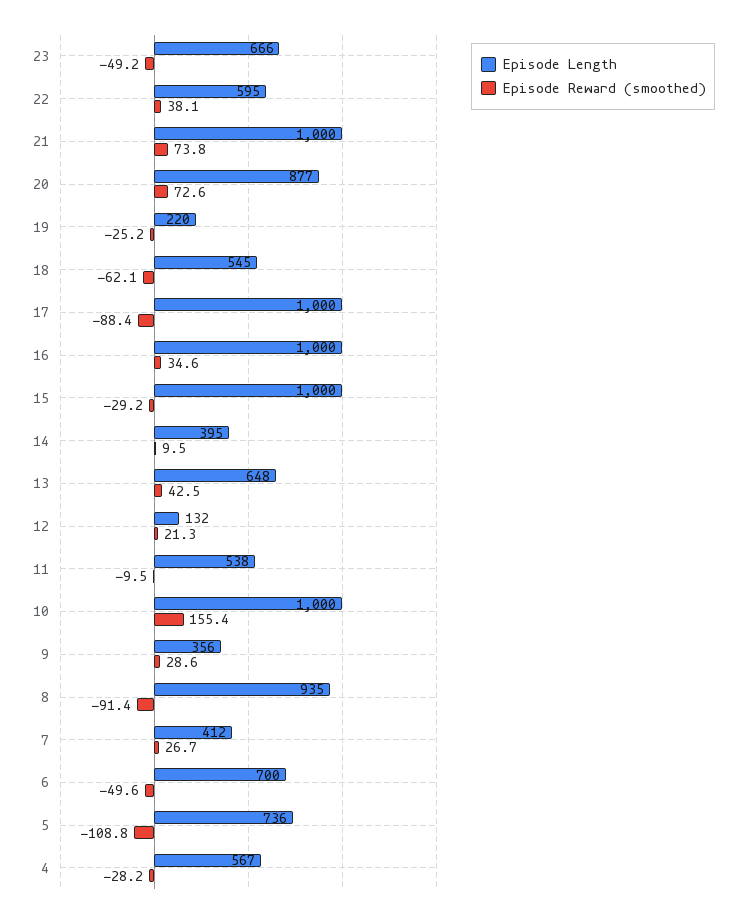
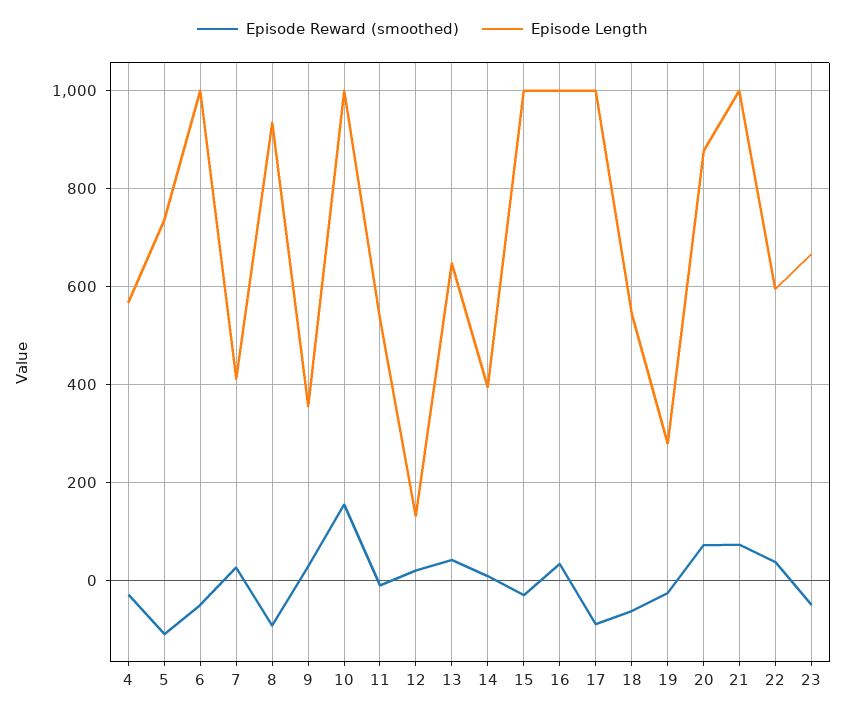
  {
    "Episode Length": {
      "23": 666,
      "22": 595,
      "21": 1000,
      "20": 877,
-     "19": 220,
+     "19": 280,
      "18": 545,
      "17": 1000,
      "16": 1000,
      "15": 1000,
      "14": 395,
      "13": 648,
      "12": 132,
      "11": 538,
      "10": 1000,
      "9": 356,
      "8": 935,
      "7": 412,
-     "6": 700,
+     "6": 1000,
      "5": 736,
      "4": 567
    },
    "Episode Reward (smoothed)": {
      "23": -49.2,
      "22": 38.1,
      "21": 73.8,
      "20": 72.6,
      "19": -25.2,
      "18": -62.1,
      "17": -88.4,
      "16": 34.6,
      "15": -29.2,
      "14": 9.5,
      "13": 42.5,
      "12": 21.3,
      "11": -9.5,
      "10": 155.4,
      "9": 28.6,
      "8": -91.4,
      "7": 26.7,
      "6": -49.6,
      "5": -108.8,
      "4": -28.2
    }
  }

